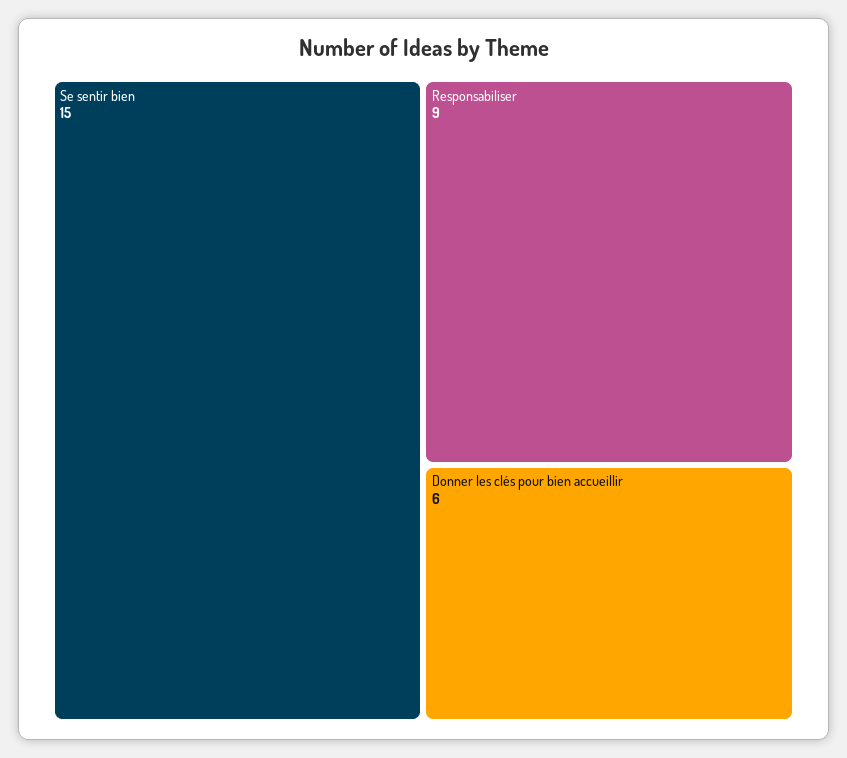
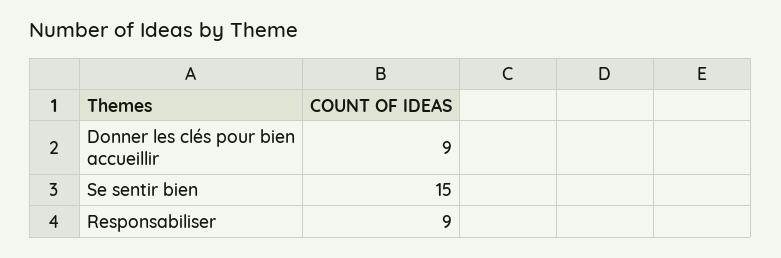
  {
    "Se sentir bien": 15,
    "Responsabiliser": 9,
-   "Donner les clés pour bien accueillir": 6
+   "Donner les clés pour bien accueillir": 9
  }

